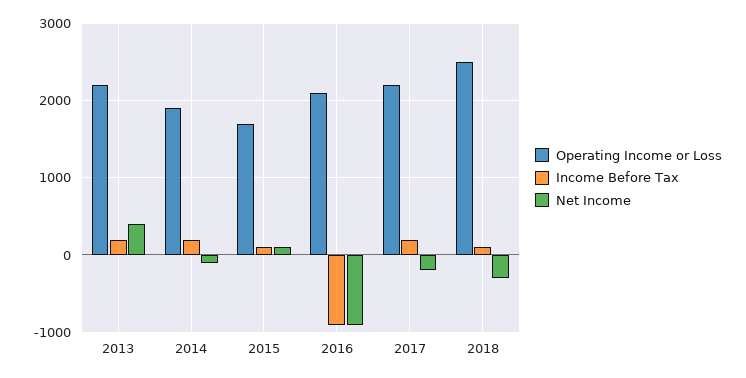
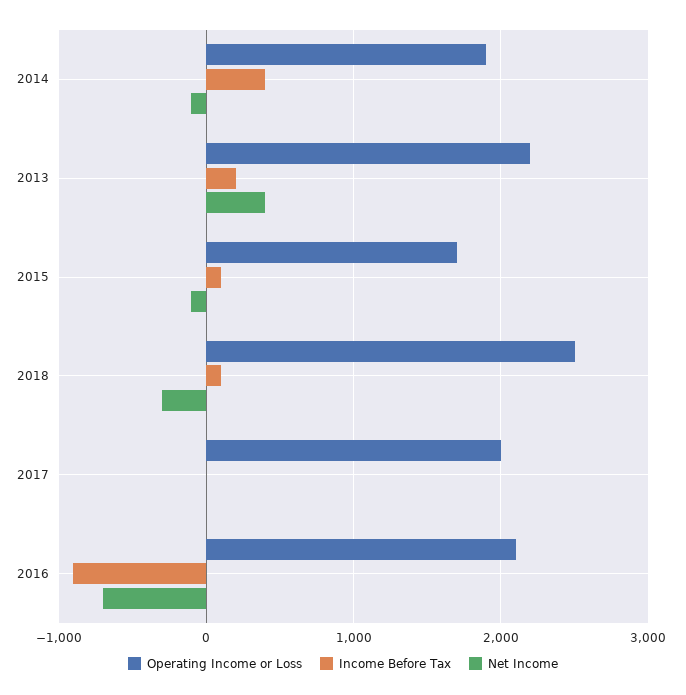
  {
    "Operating Income or Loss": {
      "2013": 2200,
      "2014": 1900,
      "2015": 1700,
      "2016": 2100,
-     "2017": 2200,
+     "2017": 2000,
      "2018": 2500
    },
    "Income Before Tax": {
      "2013": 200,
-     "2014": 200,
+     "2014": 400,
      "2015": 100,
      "2016": -900,
-     "2017": 200,
+     "2017": 0,
      "2018": 100
    },
    "Net Income": {
      "2013": 400,
      "2014": -100,
-     "2015": 100,
+     "2015": -100,
-     "2016": -900,
+     "2016": -700,
-     "2017": -200,
+     "2017": 0,
      "2018": -300
    }
  }

